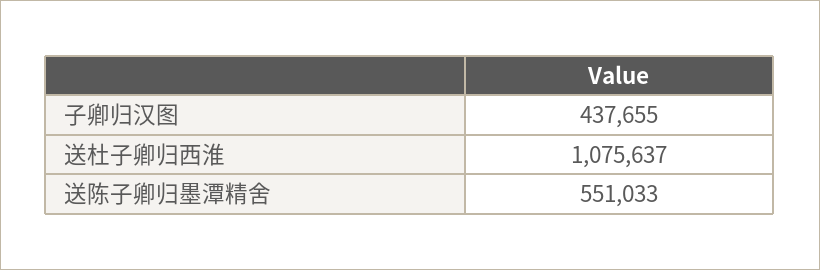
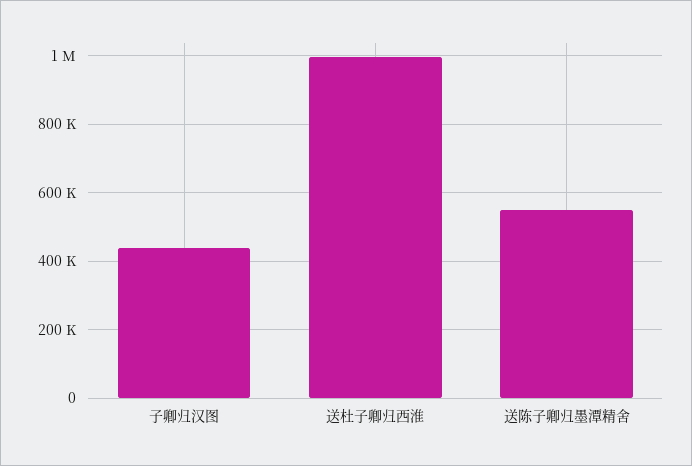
  {
    "子卿归汉图": 437655,
-   "送杜子卿归西淮": 1075637,
+   "送杜子卿归西淮": 1000000,
    "送陈子卿归墨潭精舍": 551033
  }

